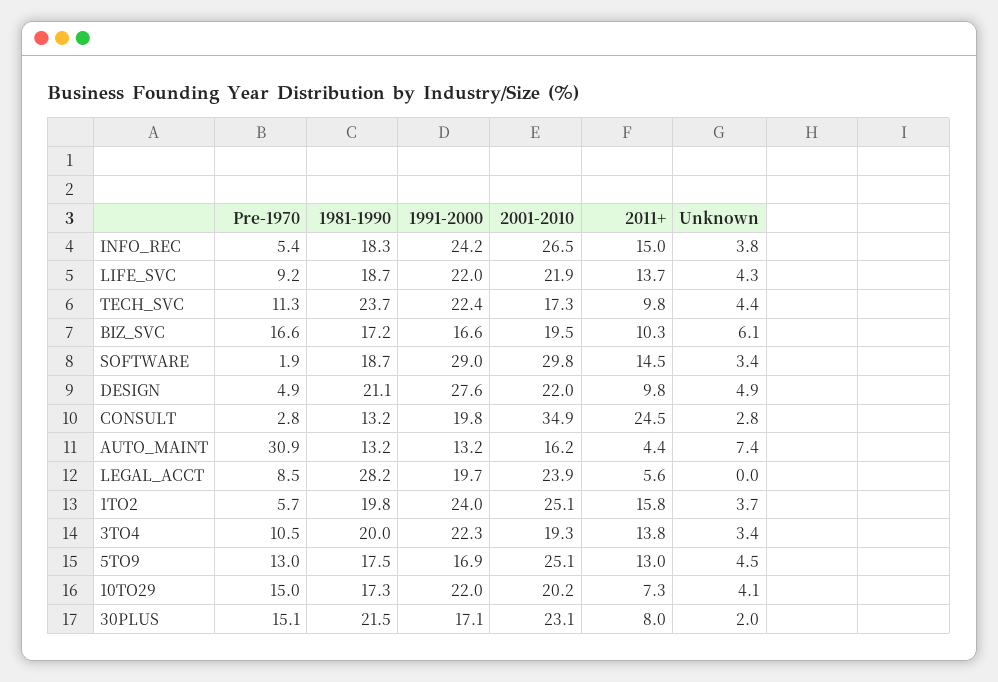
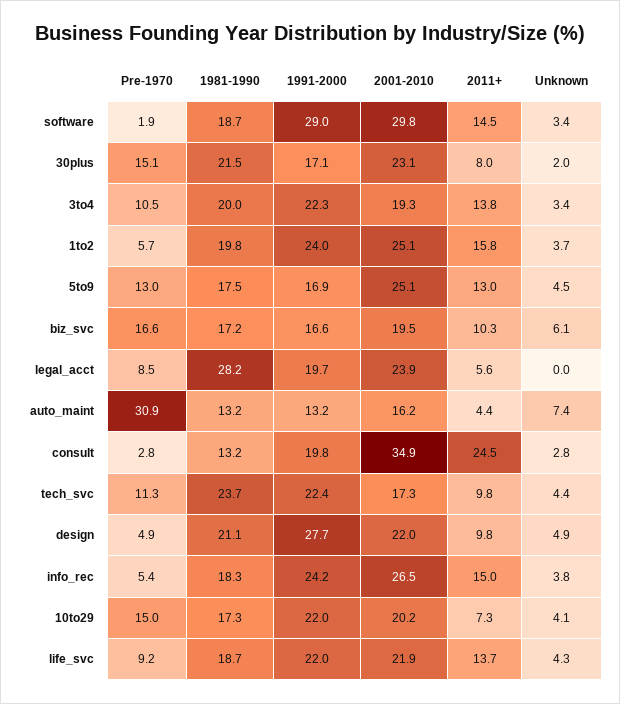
  {
    "Pre-1970": {
      "INFO_REC": 5.4,
      "LIFE_SVC": 9.2,
      "TECH_SVC": 11.3,
      "BIZ_SVC": 16.6,
      "SOFTWARE": 1.9,
      "DESIGN": 4.9,
      "CONSULT": 2.8,
      "AUTO_MAINT": 30.9,
      "LEGAL_ACCT": 8.5,
      "1TO2": 5.7,
      "3TO4": 10.5,
      "5TO9": 13,
      "10TO29": 15,
      "30PLUS": 15.1
    },
    "1981-1990": {
      "INFO_REC": 18.3,
      "LIFE_SVC": 18.7,
      "TECH_SVC": 23.7,
      "BIZ_SVC": 17.2,
      "SOFTWARE": 18.7,
      "DESIGN": 21.1,
      "CONSULT": 13.2,
      "AUTO_MAINT": 13.2,
      "LEGAL_ACCT": 28.2,
      "1TO2": 19.8,
      "3TO4": 20,
      "5TO9": 17.5,
      "10TO29": 17.3,
      "30PLUS": 21.5
    },
    "1991-2000": {
      "INFO_REC": 24.2,
      "LIFE_SVC": 22,
      "TECH_SVC": 22.4,
      "BIZ_SVC": 16.6,
      "SOFTWARE": 29,
-     "DESIGN": 27.6,
+     "DESIGN": 27.7,
      "CONSULT": 19.8,
      "AUTO_MAINT": 13.2,
      "LEGAL_ACCT": 19.7,
      "1TO2": 24,
      "3TO4": 22.3,
      "5TO9": 16.9,
      "10TO29": 22,
      "30PLUS": 17.1
    },
    "2001-2010": {
      "INFO_REC": 26.5,
      "LIFE_SVC": 21.9,
      "TECH_SVC": 17.3,
      "BIZ_SVC": 19.5,
      "SOFTWARE": 29.8,
      "DESIGN": 22,
      "CONSULT": 34.9,
      "AUTO_MAINT": 16.2,
      "LEGAL_ACCT": 23.9,
      "1TO2": 25.1,
      "3TO4": 19.3,
      "5TO9": 25.1,
      "10TO29": 20.2,
      "30PLUS": 23.1
    },
    "2011+": {
      "INFO_REC": 15,
      "LIFE_SVC": 13.7,
      "TECH_SVC": 9.8,
      "BIZ_SVC": 10.3,
      "SOFTWARE": 14.5,
      "DESIGN": 9.8,
      "CONSULT": 24.5,
      "AUTO_MAINT": 4.4,
      "LEGAL_ACCT": 5.6,
      "1TO2": 15.8,
      "3TO4": 13.8,
      "5TO9": 13,
      "10TO29": 7.3,
      "30PLUS": 8
    },
    "Unknown": {
      "INFO_REC": 3.8,
      "LIFE_SVC": 4.3,
      "TECH_SVC": 4.4,
      "BIZ_SVC": 6.1,
      "SOFTWARE": 3.4,
      "DESIGN": 4.9,
      "CONSULT": 2.8,
      "AUTO_MAINT": 7.4,
      "LEGAL_ACCT": 0,
      "1TO2": 3.7,
      "3TO4": 3.4,
      "5TO9": 4.5,
      "10TO29": 4.1,
      "30PLUS": 2
    }
  }

